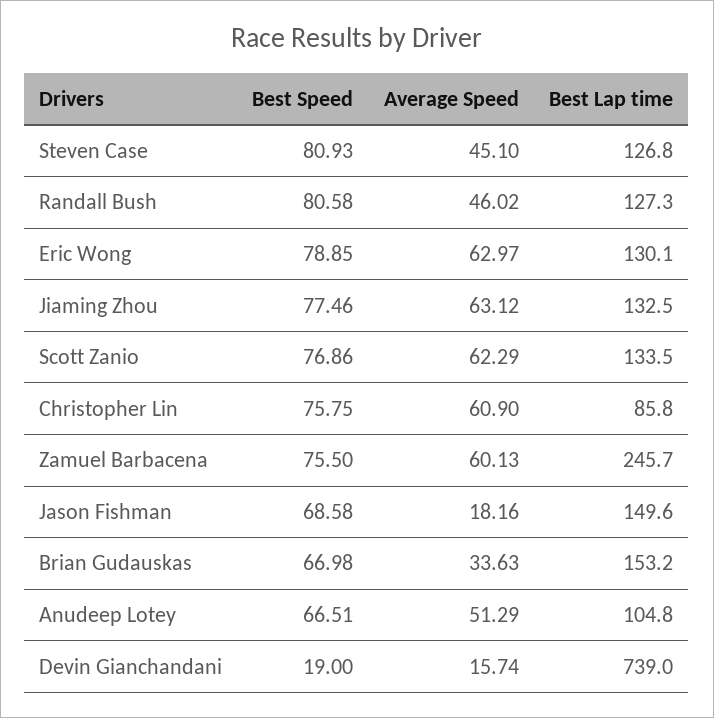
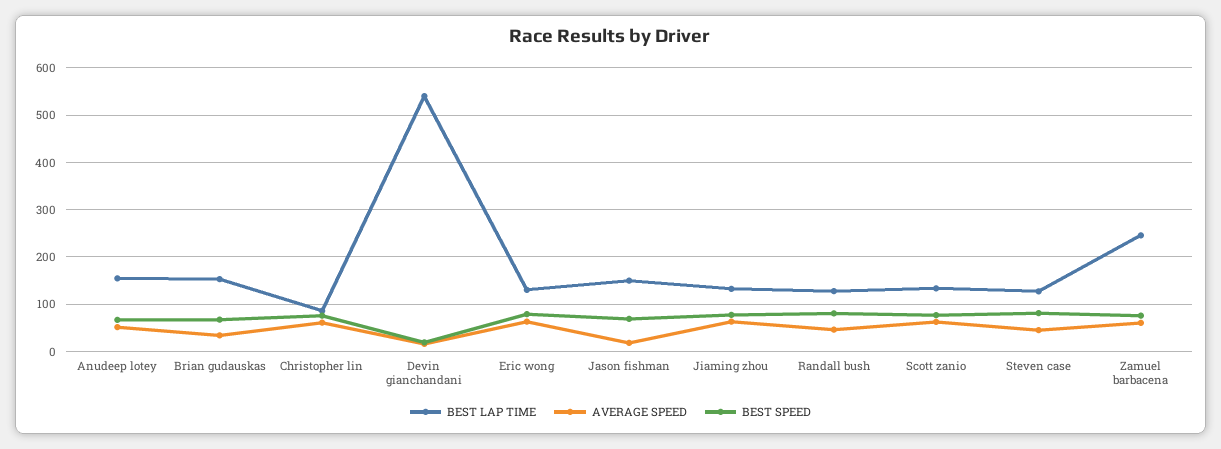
  {
    "Best Speed": {
      "Steven Case": 80.93,
      "Randall Bush": 80.58,
      "Eric Wong": 78.85,
      "Jiaming Zhou": 77.46,
      "Scott Zanio": 76.86,
      "Christopher Lin": 75.75,
      "Zamuel Barbacena": 75.5,
      "Jason Fishman": 68.58,
      "Brian Gudauskas": 66.98,
      "Anudeep Lotey": 66.51,
      "Devin Gianchandani": 19
    },
    "Average Speed": {
      "Steven Case": 45.1,
      "Randall Bush": 46.02,
      "Eric Wong": 62.97,
      "Jiaming Zhou": 63.12,
      "Scott Zanio": 62.29,
      "Christopher Lin": 60.9,
      "Zamuel Barbacena": 60.13,
      "Jason Fishman": 18.16,
      "Brian Gudauskas": 33.63,
      "Anudeep Lotey": 51.29,
      "Devin Gianchandani": 15.74
    },
    "Best Lap time": {
      "Steven Case": 126.8,
      "Randall Bush": 127.3,
      "Eric Wong": 130.1,
      "Jiaming Zhou": 132.5,
      "Scott Zanio": 133.5,
      "Christopher Lin": 85.8,
      "Zamuel Barbacena": 245.7,
      "Jason Fishman": 149.6,
      "Brian Gudauskas": 153.2,
-     "Anudeep Lotey": 104.8,
+     "Anudeep Lotey": 160,
-     "Devin Gianchandani": 739
+     "Devin Gianchandani": 540
    }
  }

